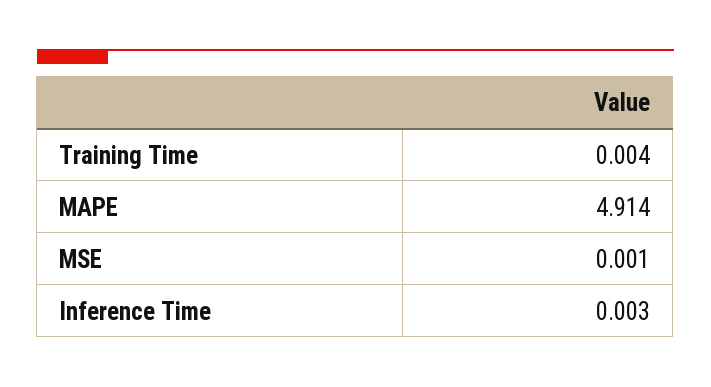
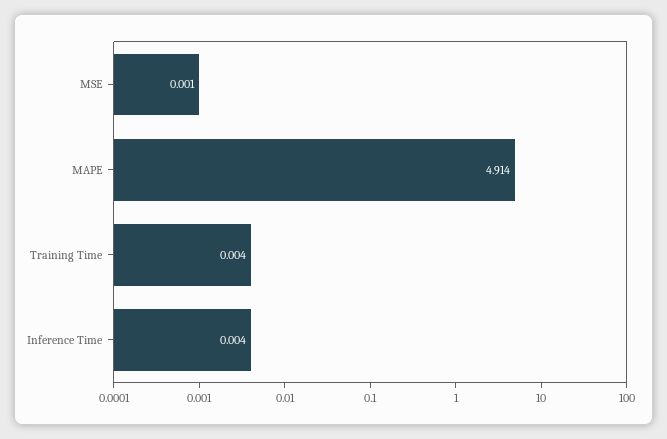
  {
    "Training Time": 0.004,
    "MAPE": 4.914,
    "MSE": 0.001,
-   "Inference Time": 0.003
+   "Inference Time": 0.004
  }

